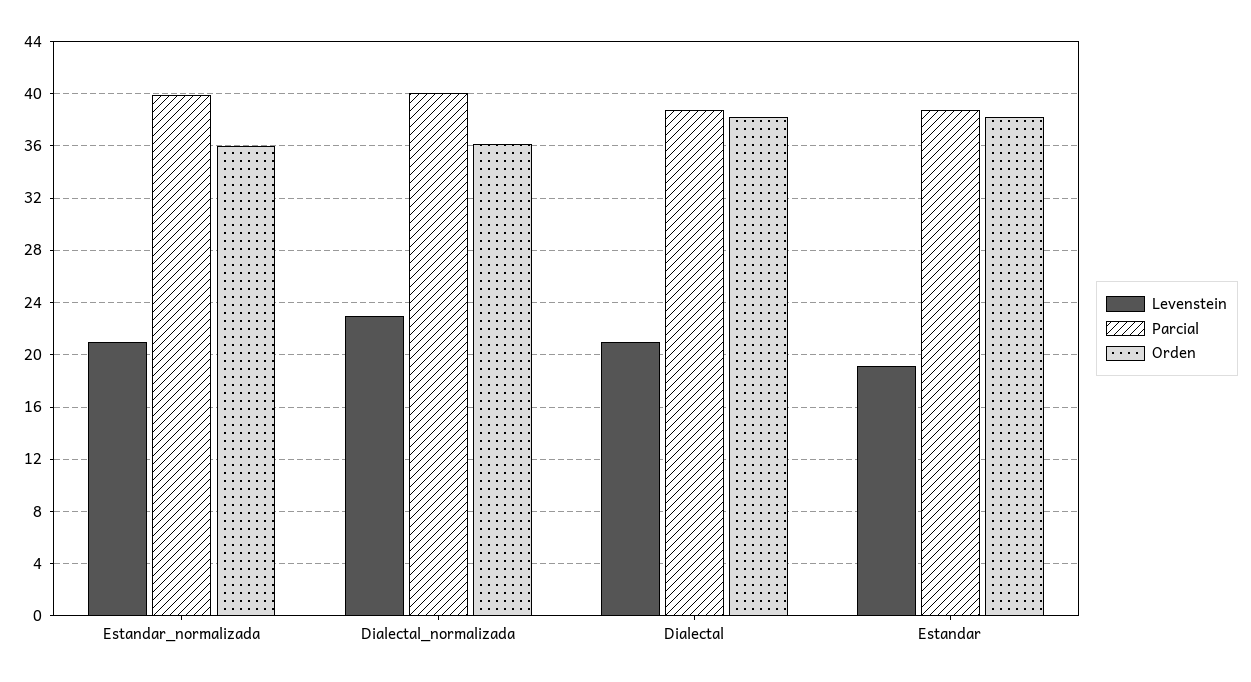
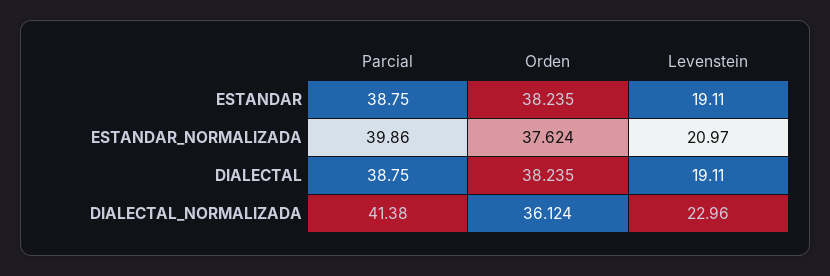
  {
    "Levenstein": {
      "Estandar_normalizada": 20.97,
      "Dialectal_normalizada": 22.96,
-     "Dialectal": 21,
+     "Dialectal": 19.11,
      "Estandar": 19.11
    },
    "Parcial": {
      "Estandar_normalizada": 39.86,
-     "Dialectal_normalizada": 40,
+     "Dialectal_normalizada": 41.38,
      "Dialectal": 38.75,
      "Estandar": 38.75
    },
    "Orden": {
-     "Estandar_normalizada": 36,
+     "Estandar_normalizada": 37.624,
      "Dialectal_normalizada": 36.124,
      "Dialectal": 38.235,
      "Estandar": 38.235
    }
  }

